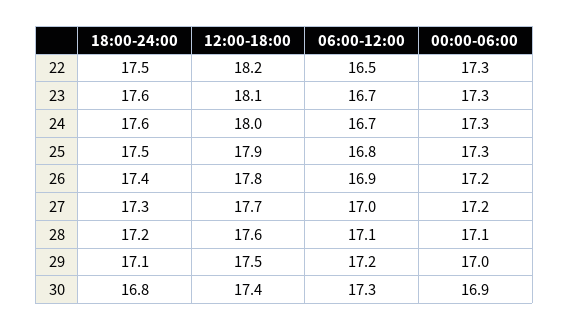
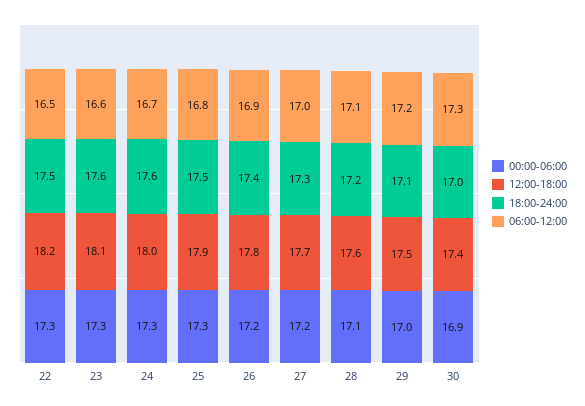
  {
    "18:00-24:00": {
      "22": 17.5,
      "23": 17.6,
      "24": 17.6,
      "25": 17.5,
      "26": 17.4,
      "27": 17.3,
      "28": 17.2,
      "29": 17.1,
-     "30": 16.8
+     "30": 17
    },
    "12:00-18:00": {
      "22": 18.2,
      "23": 18.1,
      "24": 18,
      "25": 17.9,
      "26": 17.8,
      "27": 17.7,
      "28": 17.6,
      "29": 17.5,
      "30": 17.4
    },
    "06:00-12:00": {
      "22": 16.5,
-     "23": 16.7,
+     "23": 16.6,
      "24": 16.7,
      "25": 16.8,
      "26": 16.9,
      "27": 17,
      "28": 17.1,
      "29": 17.2,
      "30": 17.3
    },
    "00:00-06:00": {
      "22": 17.3,
      "23": 17.3,
      "24": 17.3,
      "25": 17.3,
      "26": 17.2,
      "27": 17.2,
      "28": 17.1,
      "29": 17,
      "30": 16.9
    }
  }

